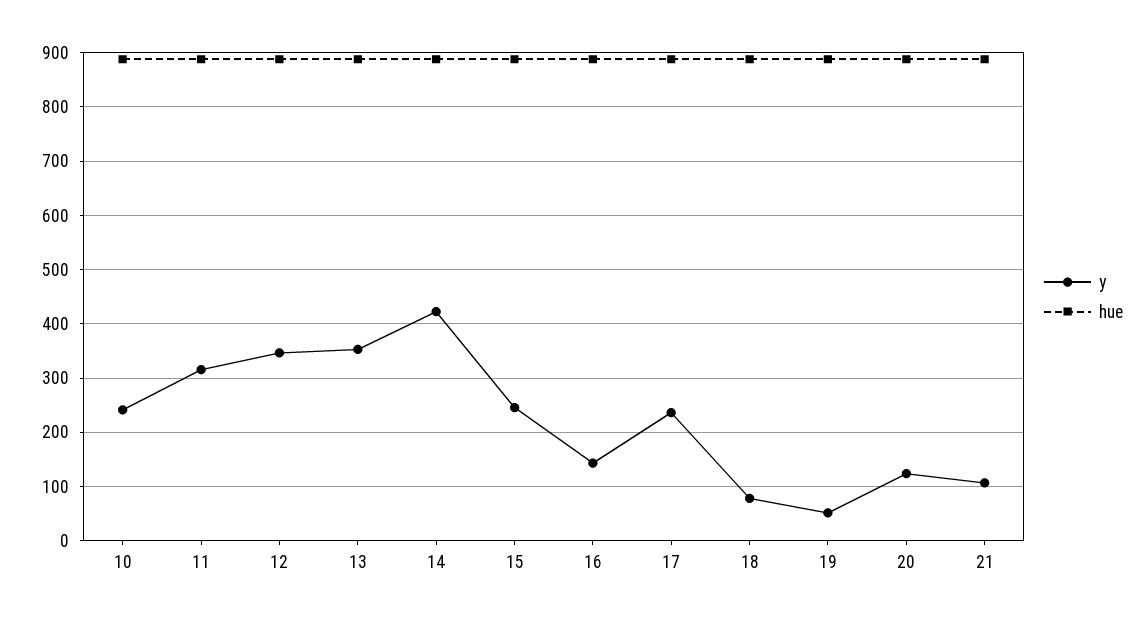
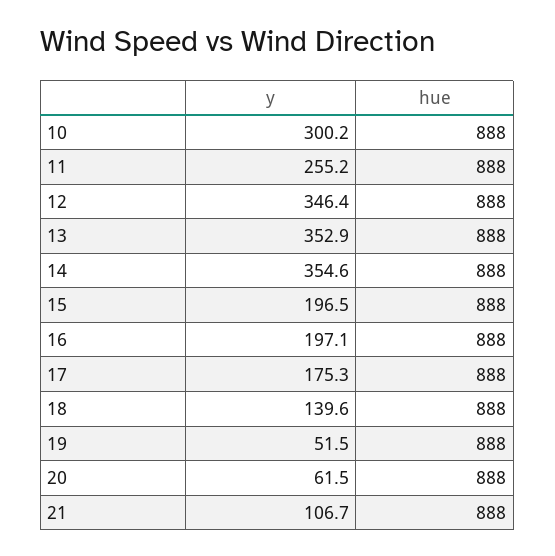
  {
    "y": {
-     "10": 240,
+     "10": 300.2,
-     "11": 320,
+     "11": 255.2,
      "12": 346.4,
      "13": 352.9,
-     "14": 420,
+     "14": 354.6,
-     "15": 240,
+     "15": 196.5,
-     "16": 140,
+     "16": 197.1,
-     "17": 240,
+     "17": 175.3,
-     "18": 80,
+     "18": 139.6,
      "19": 51.5,
-     "20": 120,
+     "20": 61.5,
      "21": 106.7
    },
    "hue": {
      "10": 888,
      "11": 888,
      "12": 888,
      "13": 888,
      "14": 888,
      "15": 888,
      "16": 888,
      "17": 888,
      "18": 888,
      "19": 888,
      "20": 888,
      "21": 888
    }
  }

